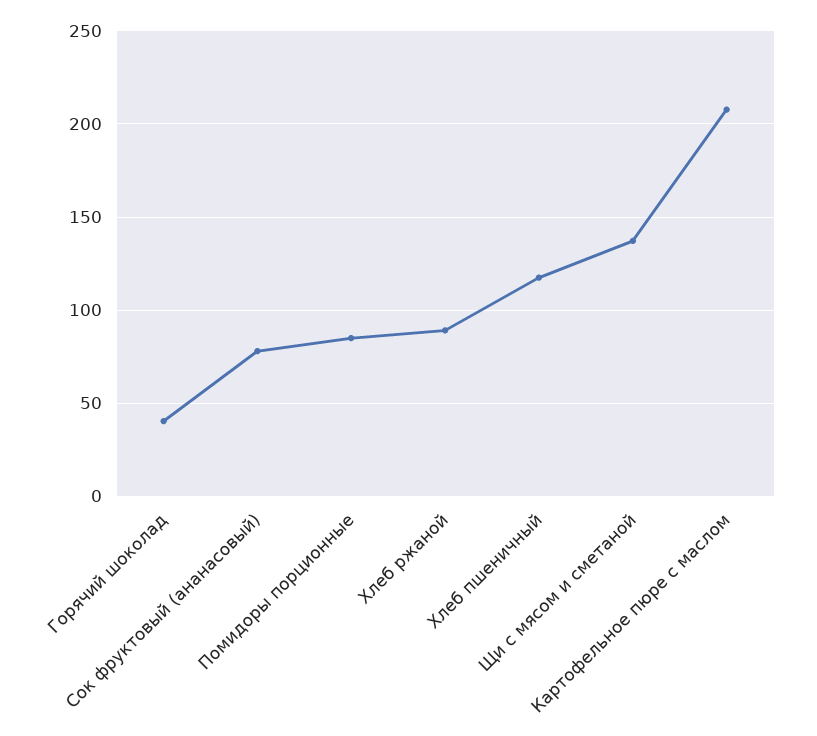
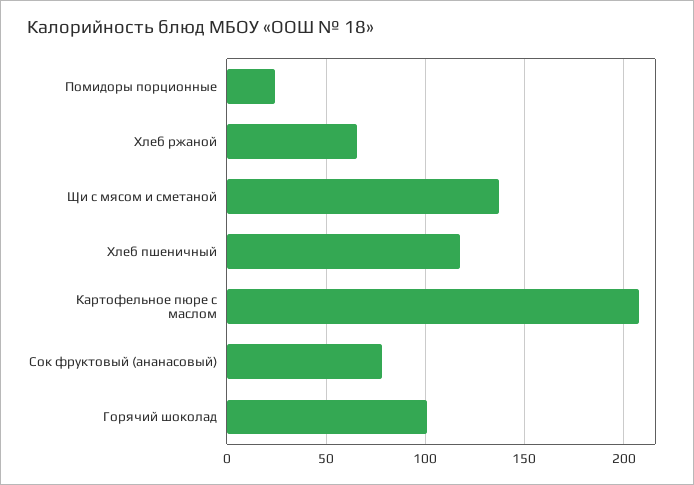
  {
-   "Горячий шоколад": 40,
+   "Горячий шоколад": 100,
    "Сок фруктовый (ананасовый)": 80,
-   "Помидоры порционные": 85,
+   "Помидоры порционные": 25,
-   "Хлеб ржаной": 90,
+   "Хлеб ржаной": 65,
    "Хлеб пшеничный": 120,
    "Щи с мясом и сметаной": 135,
    "Картофельное пюре с маслом": 210
  }

